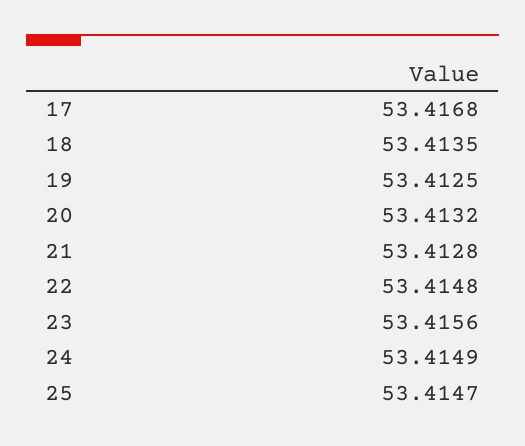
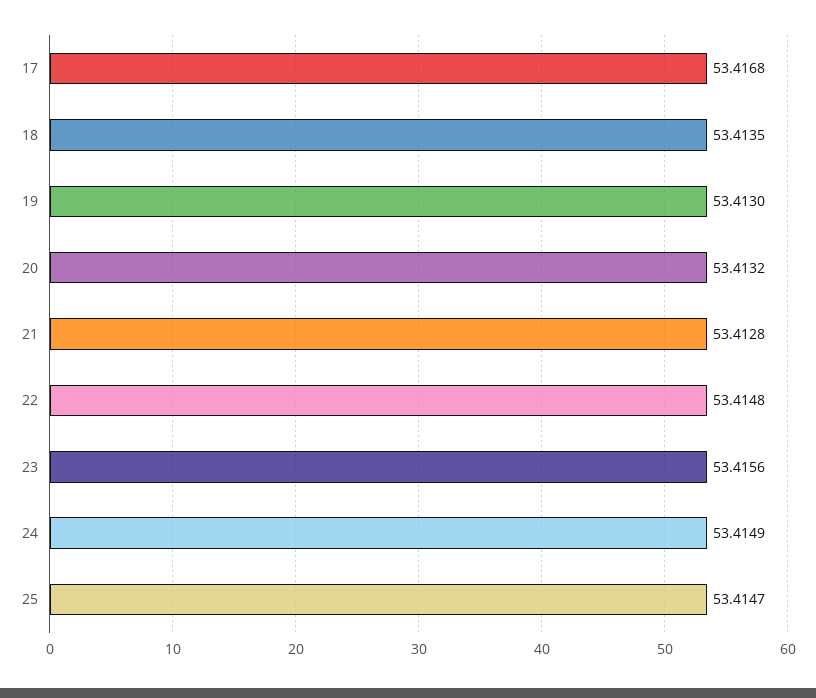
  {
    "17": 53.4168,
    "18": 53.4135,
-   "19": 53.4125,
+   "19": 53.413,
    "20": 53.4132,
    "21": 53.4128,
    "22": 53.4148,
    "23": 53.4156,
    "24": 53.4149,
    "25": 53.4147
  }

